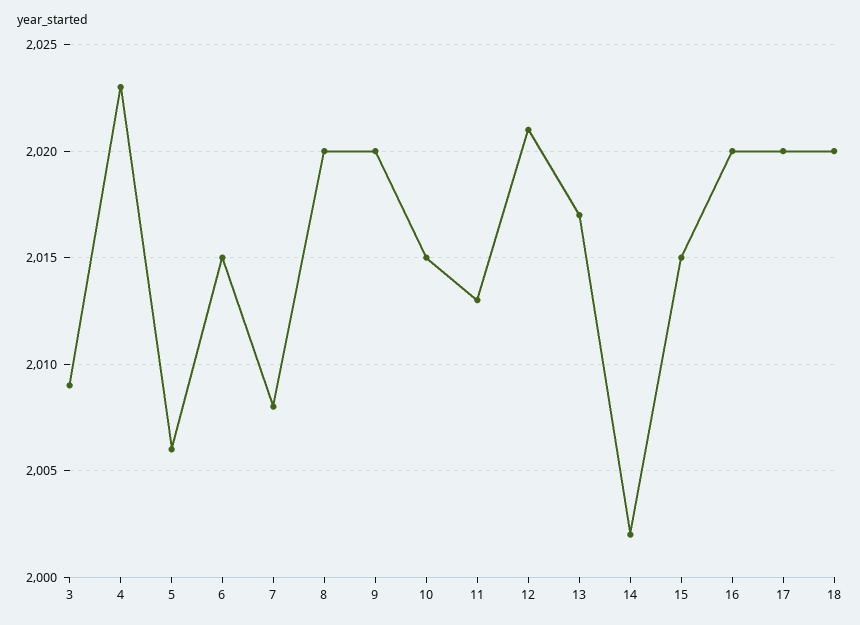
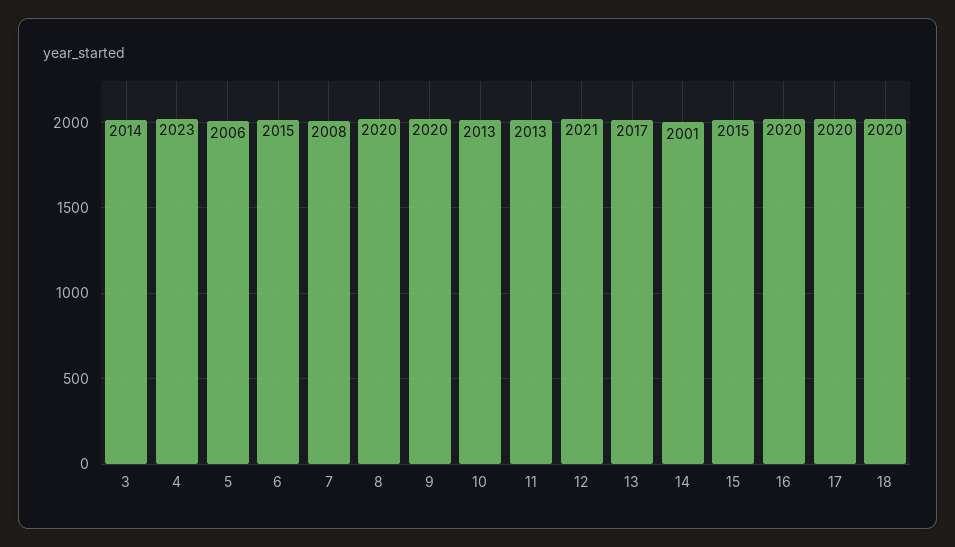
  {
-   "3": 2009,
+   "3": 2014,
    "4": 2023,
    "5": 2006,
    "6": 2015,
    "7": 2008,
    "8": 2020,
    "9": 2020,
-   "10": 2015,
+   "10": 2013,
    "11": 2013,
    "12": 2021,
    "13": 2017,
-   "14": 2002,
+   "14": 2001,
    "15": 2015,
    "16": 2020,
    "17": 2020,
    "18": 2020
  }

